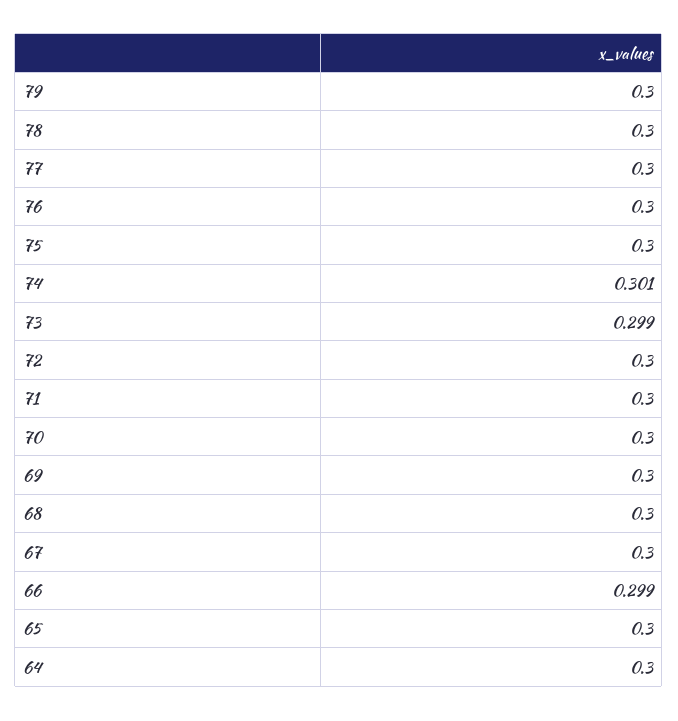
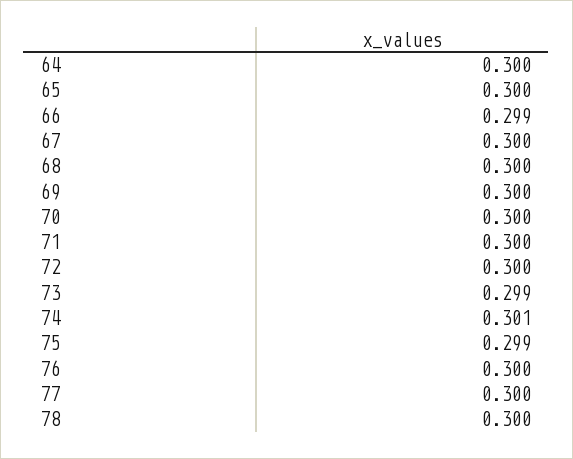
  {
-   "79": 0.3,
    "78": 0.3,
    "77": 0.3,
    "76": 0.3,
-   "75": 0.3,
+   "75": 0.299,
    "74": 0.301,
    "73": 0.299,
    "72": 0.3,
    "71": 0.3,
    "70": 0.3,
    "69": 0.3,
    "68": 0.3,
    "67": 0.3,
    "66": 0.299,
    "65": 0.3,
    "64": 0.3
  }

